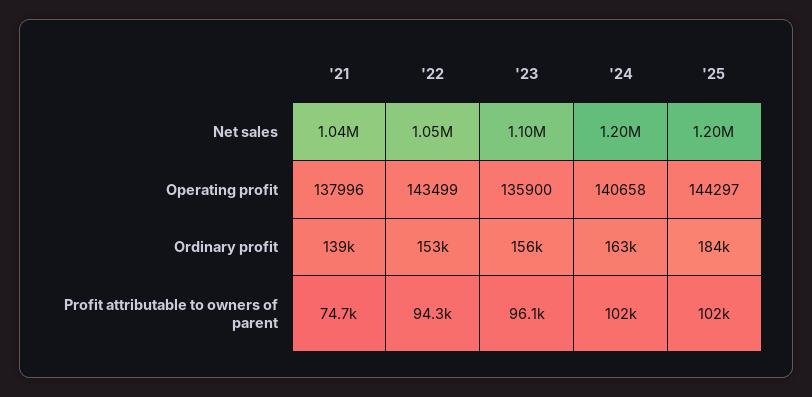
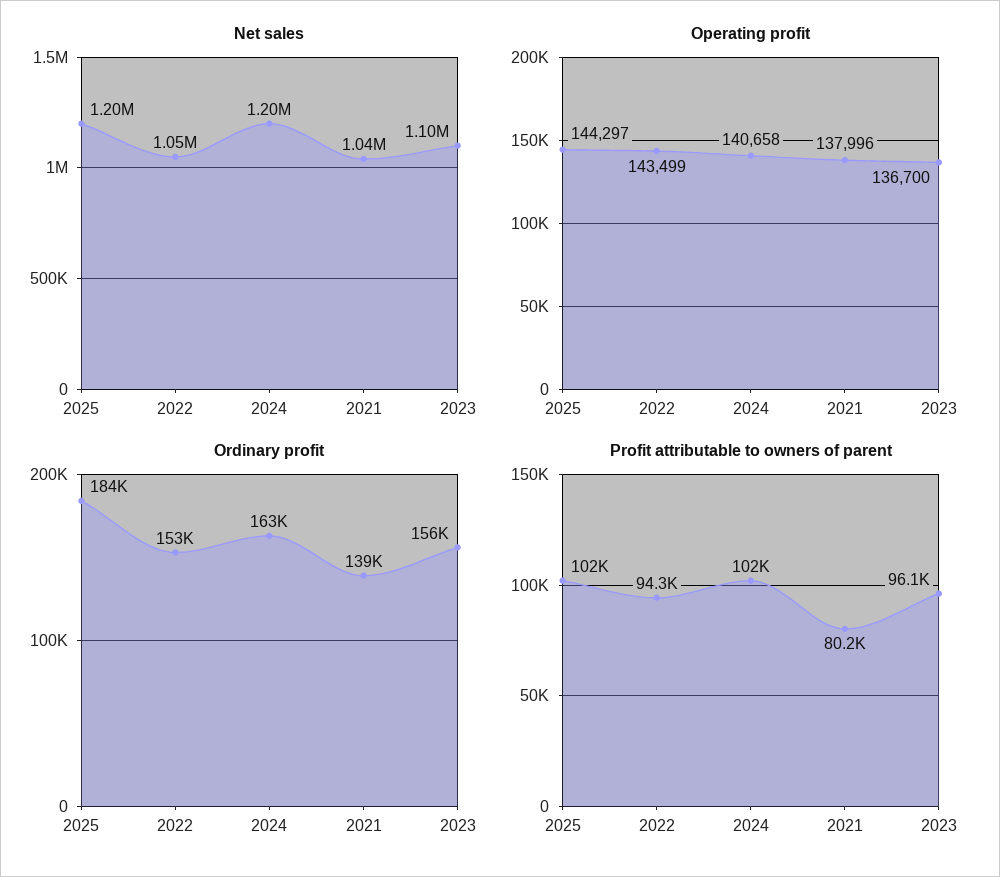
  {
    "Net sales": {
      "'21": 1040000,
      "'22": 1050000,
      "'23": 1100000,
      "'24": 1200000,
      "'25": 1200000
    },
    "Operating profit": {
      "'21": 137996,
      "'22": 143499,
-     "'23": 135900,
+     "'23": 136700,
      "'24": 140658,
      "'25": 144297
    },
    "Ordinary profit": {
      "'21": 139000,
      "'22": 153000,
      "'23": 156000,
      "'24": 163000,
      "'25": 184000
    },
    "Profit attributable to owners of parent": {
-     "'21": 74700,
+     "'21": 80200,
      "'22": 94300,
      "'23": 96100,
      "'24": 102000,
      "'25": 102000
    }
  }

